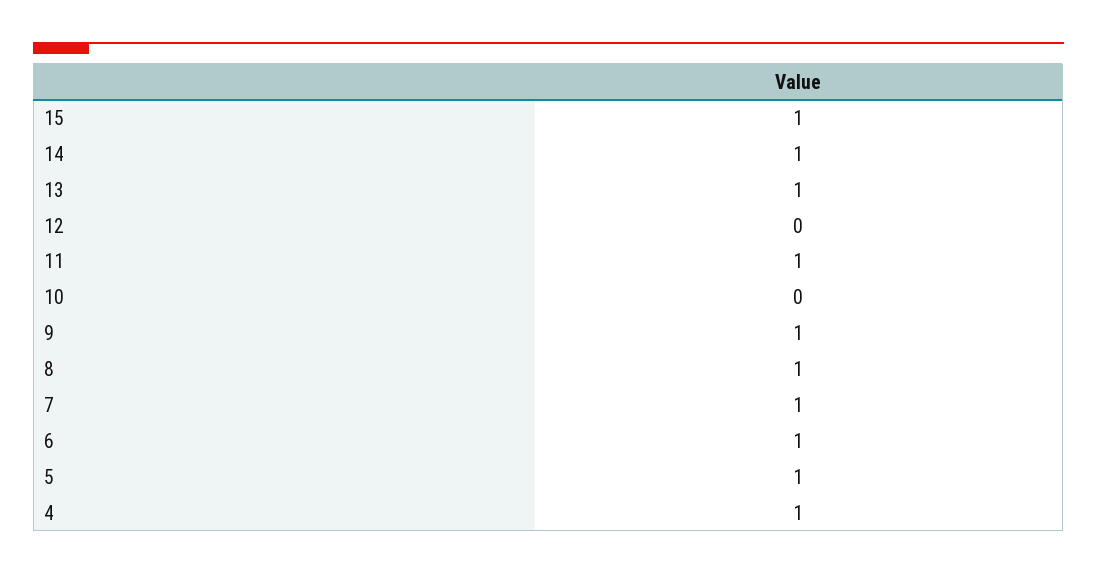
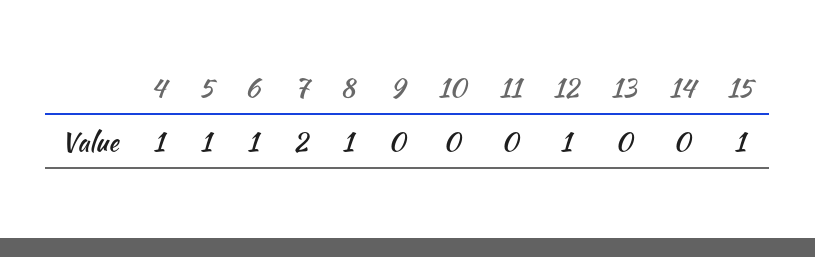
  {
    "15": 1,
-   "14": 1,
+   "14": 0,
-   "13": 1,
+   "13": 0,
-   "12": 0,
+   "12": 1,
-   "11": 1,
+   "11": 0,
    "10": 0,
-   "9": 1,
+   "9": 0,
    "8": 1,
-   "7": 1,
+   "7": 2,
    "6": 1,
    "5": 1,
    "4": 1
  }

